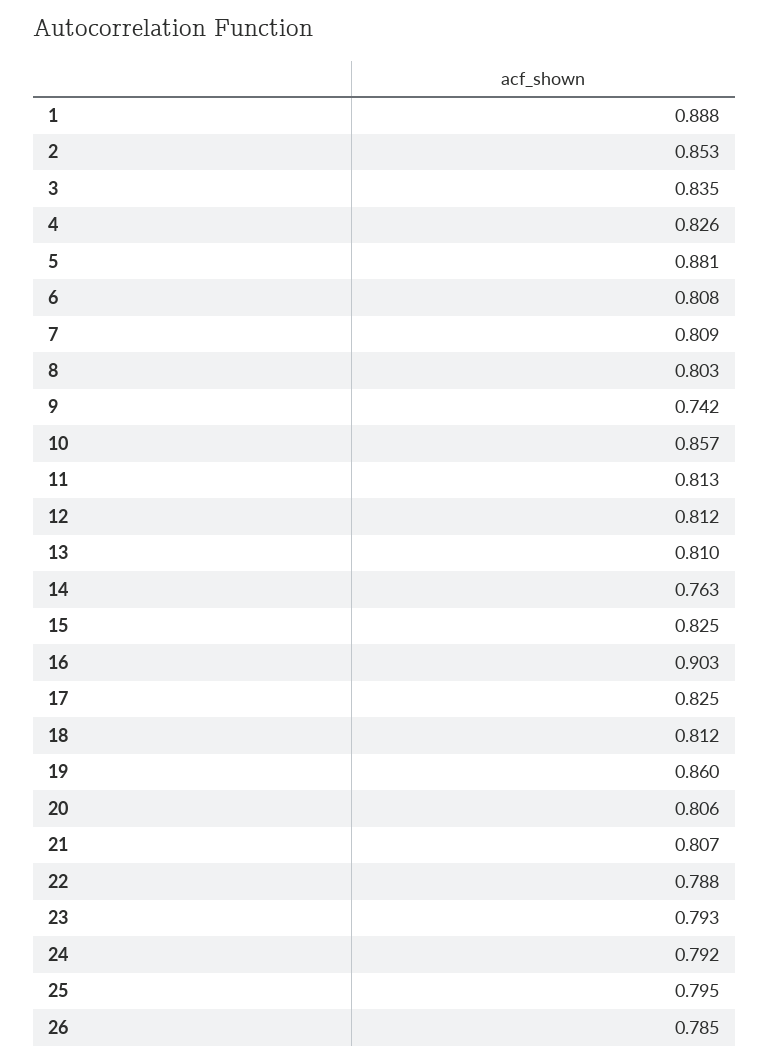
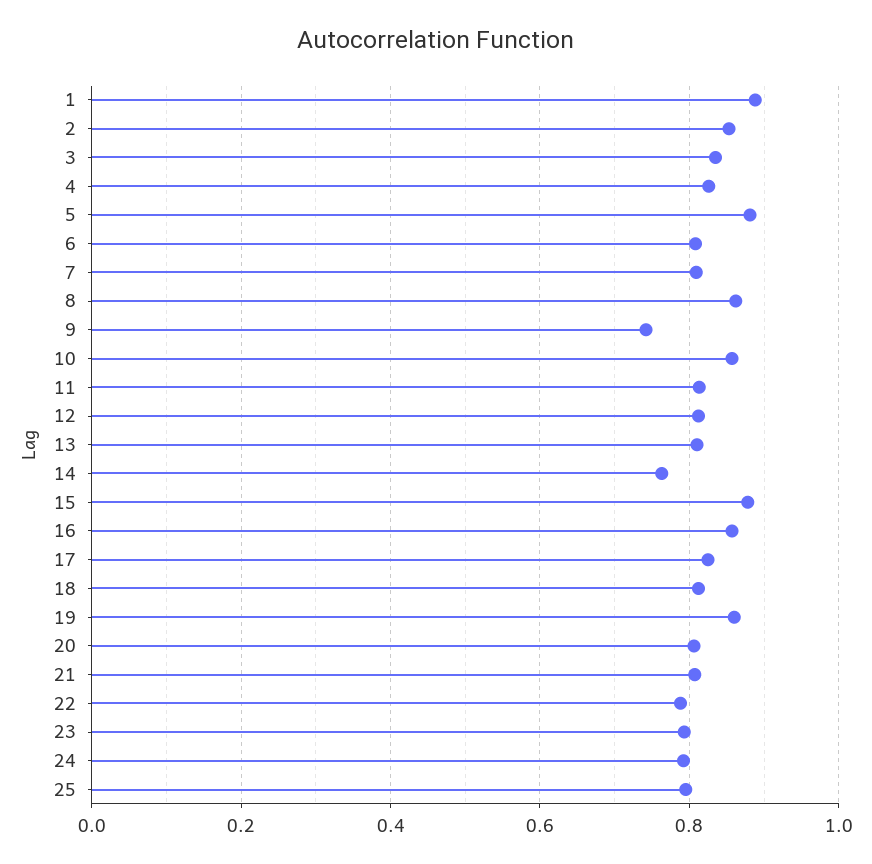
  {
    "1": 0.888,
    "2": 0.853,
    "3": 0.835,
    "4": 0.826,
    "5": 0.881,
    "6": 0.808,
    "7": 0.809,
-   "8": 0.803,
+   "8": 0.86,
    "9": 0.742,
    "10": 0.857,
    "11": 0.813,
    "12": 0.812,
    "13": 0.81,
    "14": 0.763,
-   "15": 0.825,
+   "15": 0.88,
-   "16": 0.903,
+   "16": 0.86,
    "17": 0.825,
    "18": 0.812,
    "19": 0.86,
    "20": 0.806,
    "21": 0.807,
    "22": 0.788,
    "23": 0.793,
    "24": 0.792,
-   "25": 0.795,
+   "25": 0.795
-   "26": 0.785
  }

